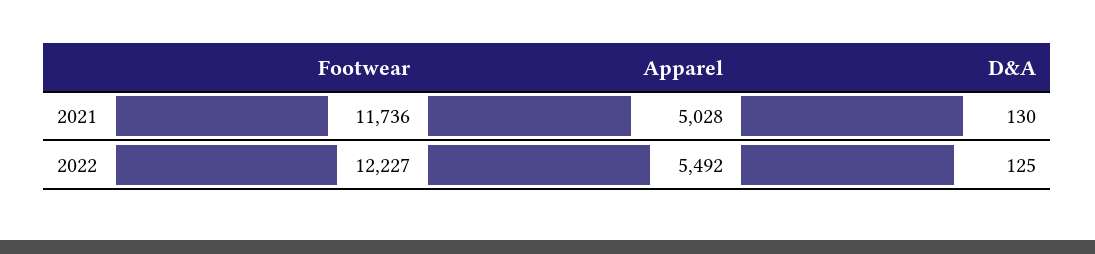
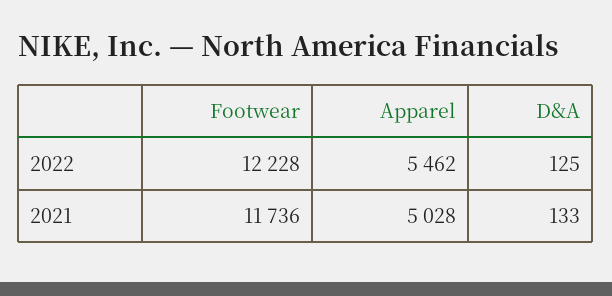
  {
    "Footwear": {
      "2021": 11736,
-     "2022": 12227
+     "2022": 12228
    },
    "Apparel": {
      "2021": 5028,
-     "2022": 5492
+     "2022": 5462
    },
    "D&A": {
-     "2021": 130,
+     "2021": 133,
      "2022": 125
    }
  }

